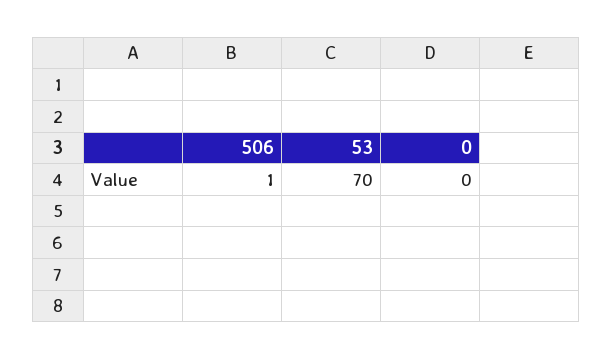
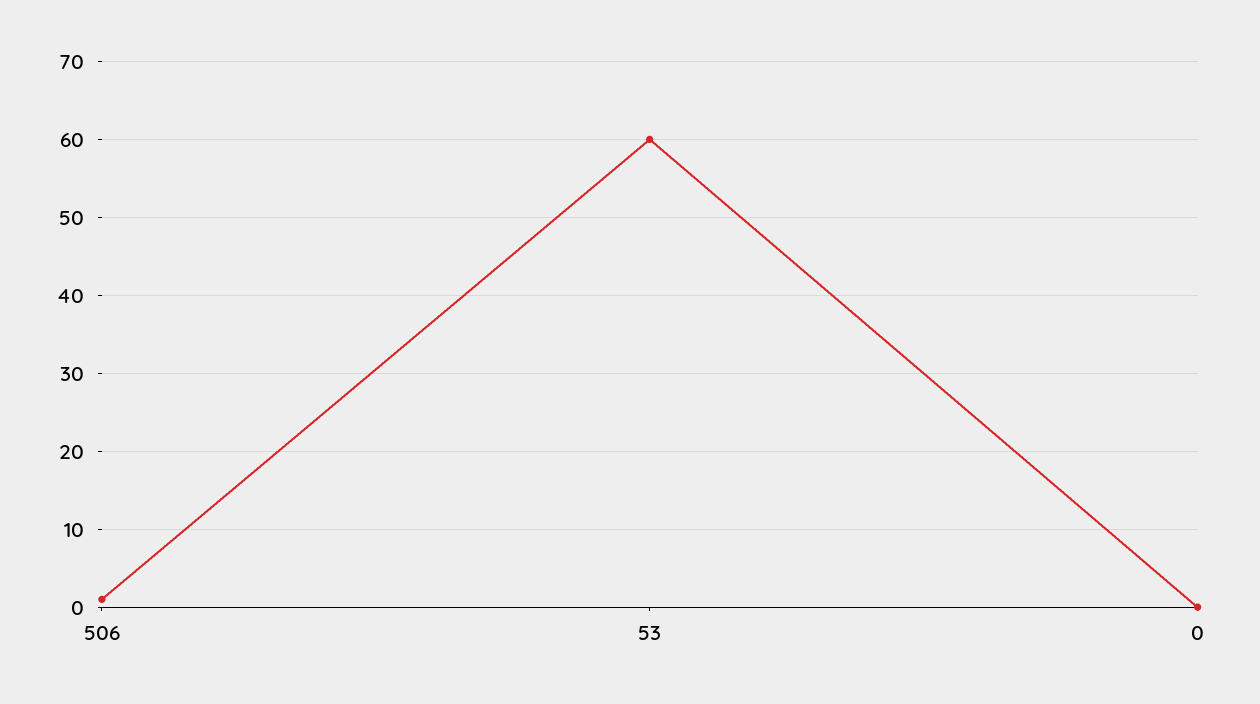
  {
    "506": 1,
-   "53": 70,
+   "53": 60,
    "0": 0
  }

